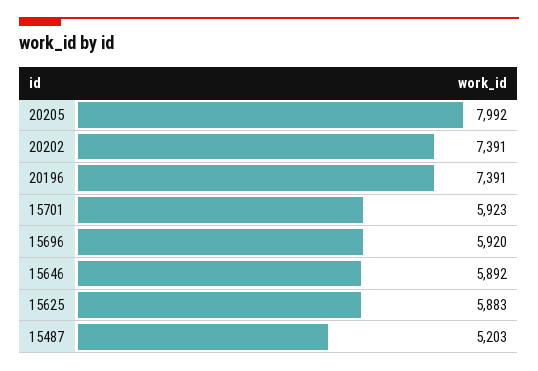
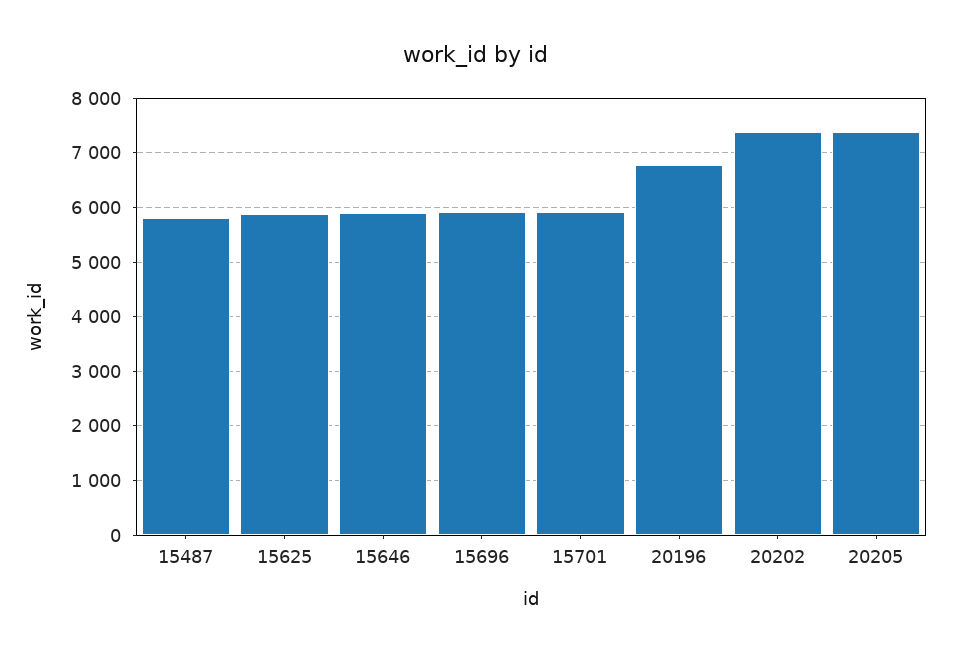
  {
-   "20205": 7992,
+   "20205": 7400,
    "20202": 7391,
-   "20196": 7391,
+   "20196": 6800,
    "15701": 5923,
    "15696": 5920,
    "15646": 5892,
    "15625": 5883,
-   "15487": 5203
+   "15487": 5800
  }

